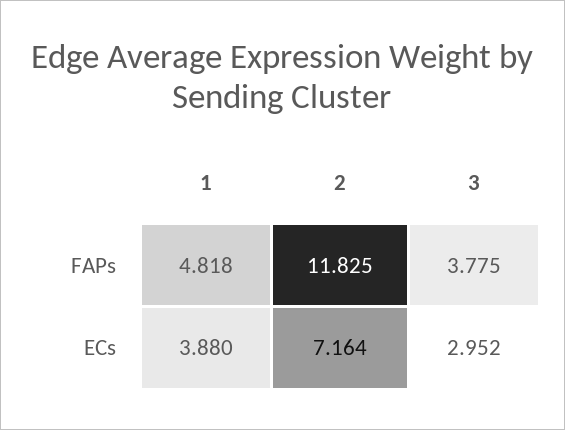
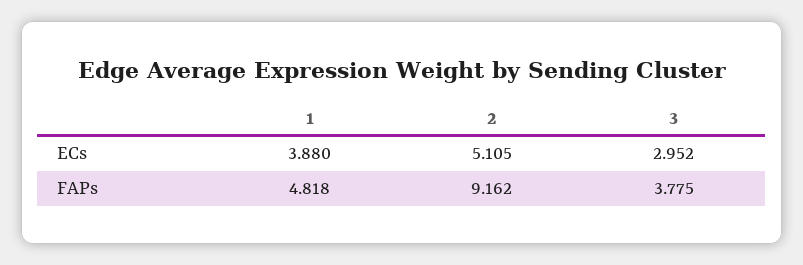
  {
    "1": {
      "FAPs": 4.818,
      "ECs": 3.88
    },
    "2": {
-     "FAPs": 11.825,
+     "FAPs": 9.162,
-     "ECs": 7.164
+     "ECs": 5.105
    },
    "3": {
      "FAPs": 3.775,
      "ECs": 2.952
    }
  }

